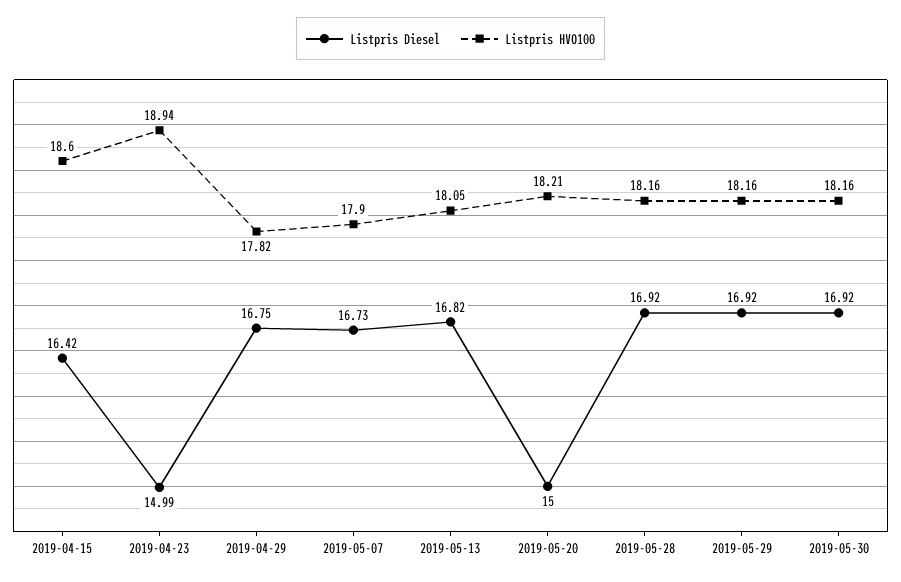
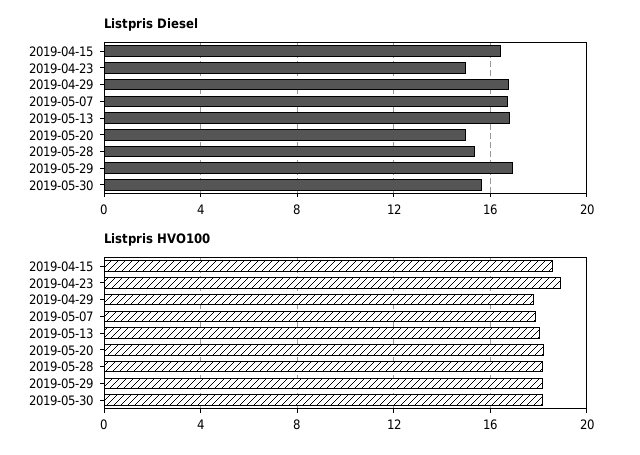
  {
    "Listpris Diesel": {
      "2019-04-15": 16.42,
      "2019-04-23": 14.99,
      "2019-04-29": 16.75,
      "2019-05-07": 16.73,
      "2019-05-13": 16.82,
      "2019-05-20": 15,
-     "2019-05-28": 16.92,
+     "2019-05-28": 15.5,
      "2019-05-29": 16.92,
-     "2019-05-30": 16.92
+     "2019-05-30": 15.5
    },
    "Listpris HVO100": {
      "2019-04-15": 18.6,
      "2019-04-23": 18.94,
      "2019-04-29": 17.82,
      "2019-05-07": 17.9,
      "2019-05-13": 18.05,
      "2019-05-20": 18.21,
      "2019-05-28": 18.16,
      "2019-05-29": 18.16,
      "2019-05-30": 18.16
    }
  }

